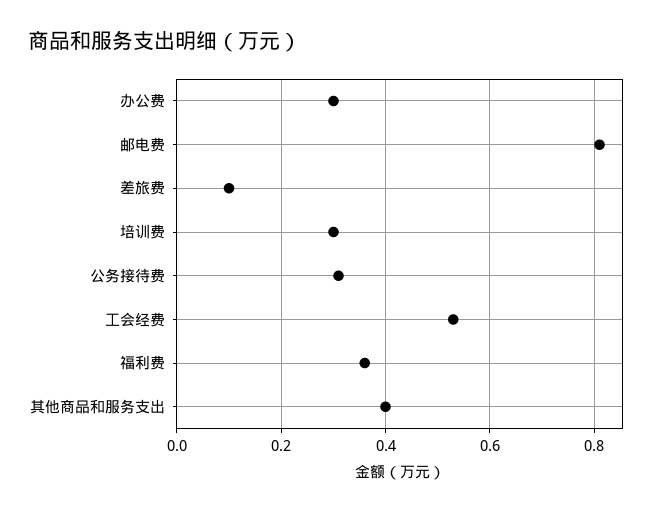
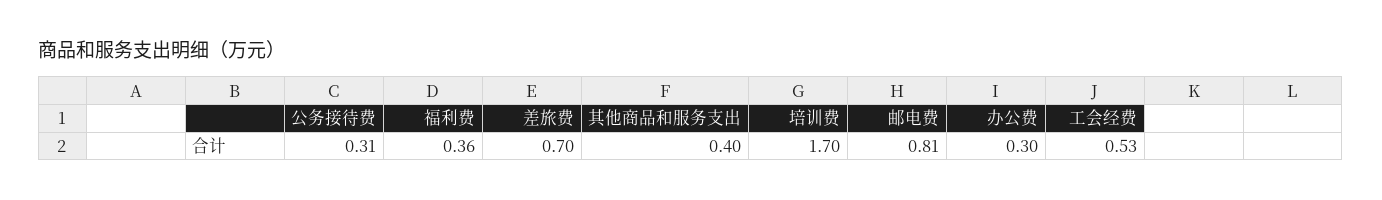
  {
    "办公费": 0.3,
    "邮电费": 0.81,
-   "差旅费": 0.1,
+   "差旅费": 0.7,
-   "培训费": 0.3,
+   "培训费": 1.7,
    "公务接待费": 0.31,
    "工会经费": 0.53,
    "福利费": 0.36,
    "其他商品和服务支出": 0.4
  }

